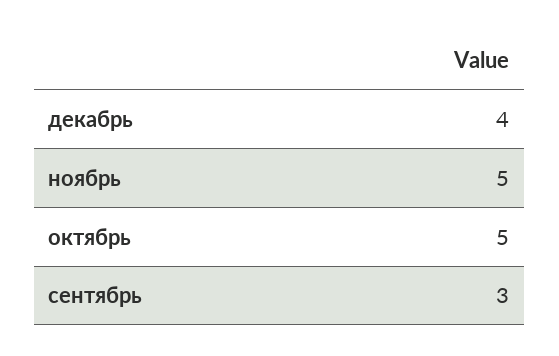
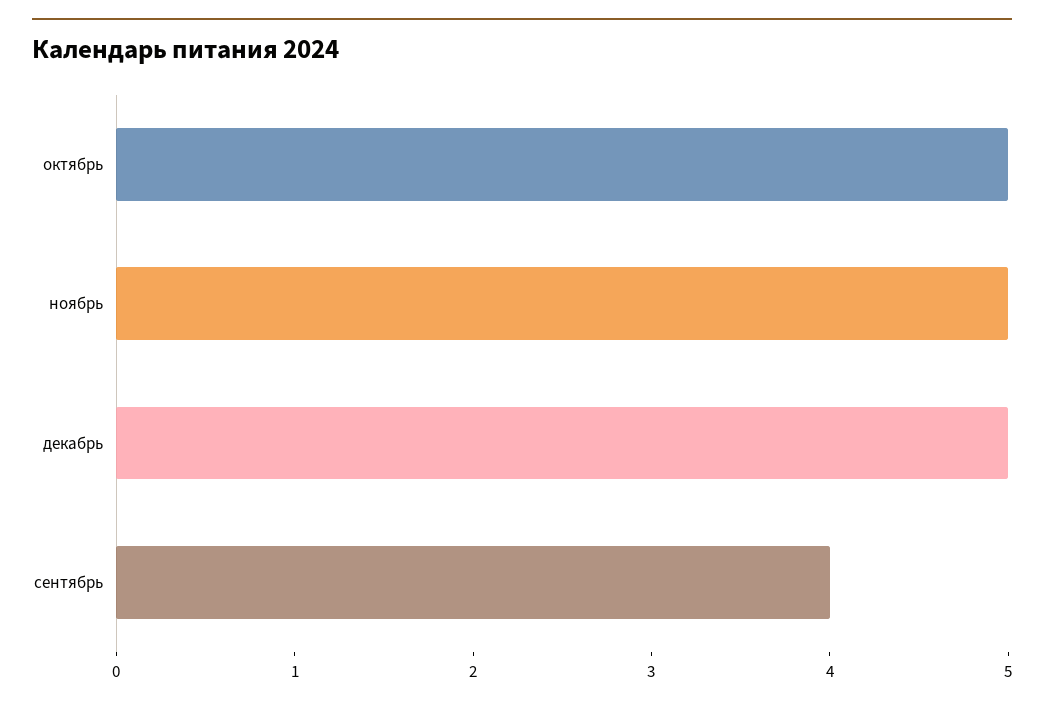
  {
-   "декабрь": 4,
+   "декабрь": 5,
    "ноябрь": 5,
    "октябрь": 5,
-   "сентябрь": 3
+   "сентябрь": 4
  }

